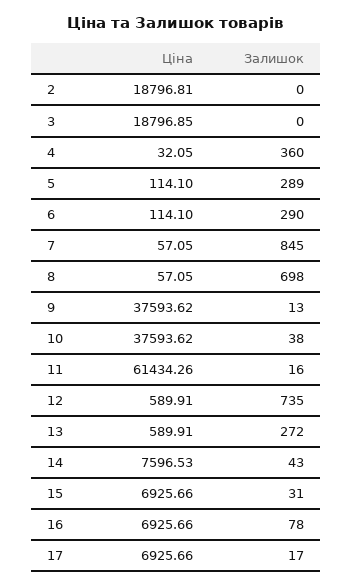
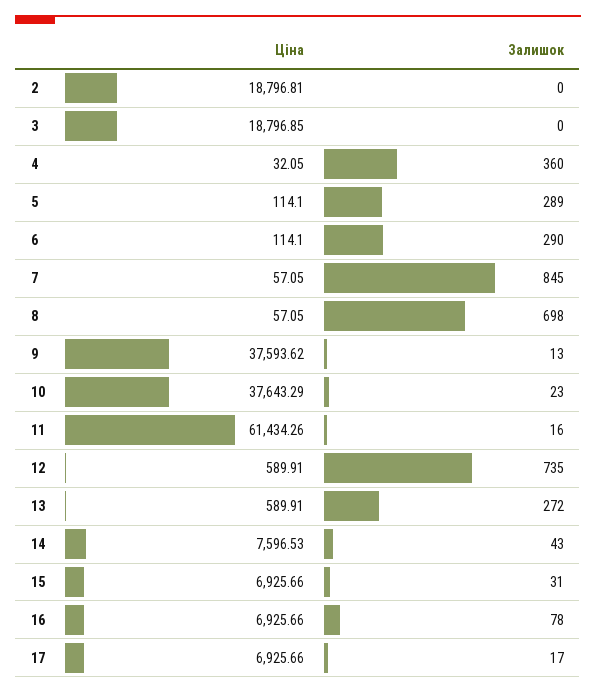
  {
    "Ціна": {
      "2": 18796.81,
      "3": 18796.85,
      "4": 32.05,
      "5": 114.1,
      "6": 114.1,
      "7": 57.05,
      "8": 57.05,
      "9": 37593.62,
-     "10": 37593.62,
+     "10": 37643.29,
      "11": 61434.26,
      "12": 589.91,
      "13": 589.91,
      "14": 7596.53,
      "15": 6925.66,
      "16": 6925.66,
      "17": 6925.66
    },
    "Залишок": {
      "2": 0,
      "3": 0,
      "4": 360,
      "5": 289,
      "6": 290,
      "7": 845,
      "8": 698,
      "9": 13,
-     "10": 38,
+     "10": 23,
      "11": 16,
      "12": 735,
      "13": 272,
      "14": 43,
      "15": 31,
      "16": 78,
      "17": 17
    }
  }

